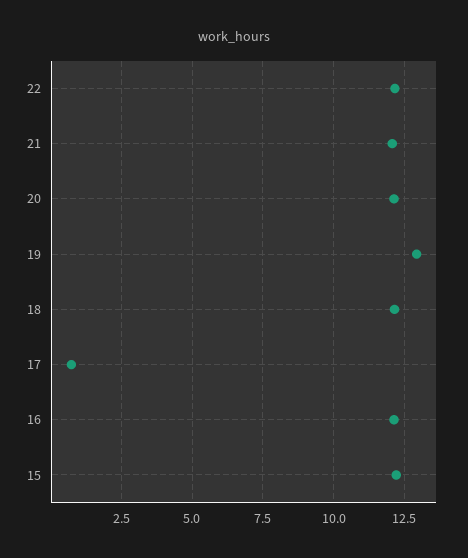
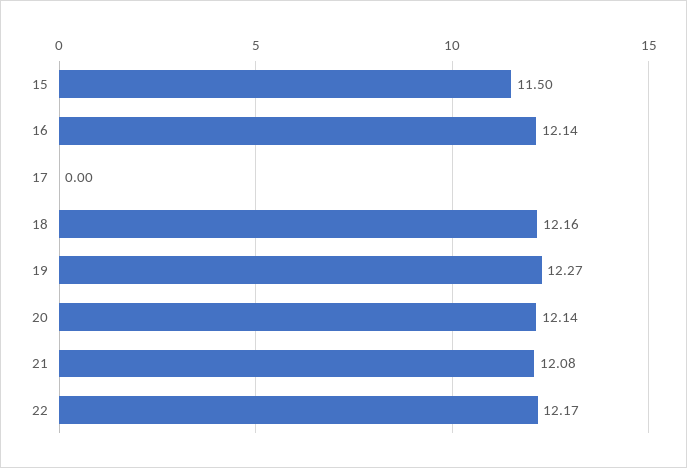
  {
    "22": 12.17,
    "21": 12.08,
    "20": 12.14,
-   "19": 13,
+   "19": 12.27,
    "18": 12.16,
-   "17": 0.75,
+   "17": 0,
    "16": 12.14,
-   "15": 12.25
+   "15": 11.5
  }

